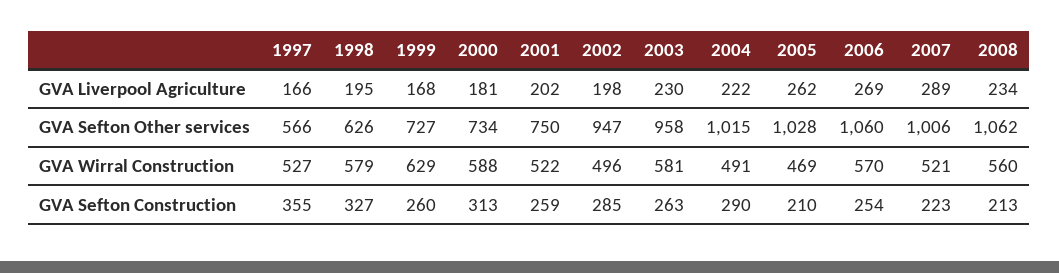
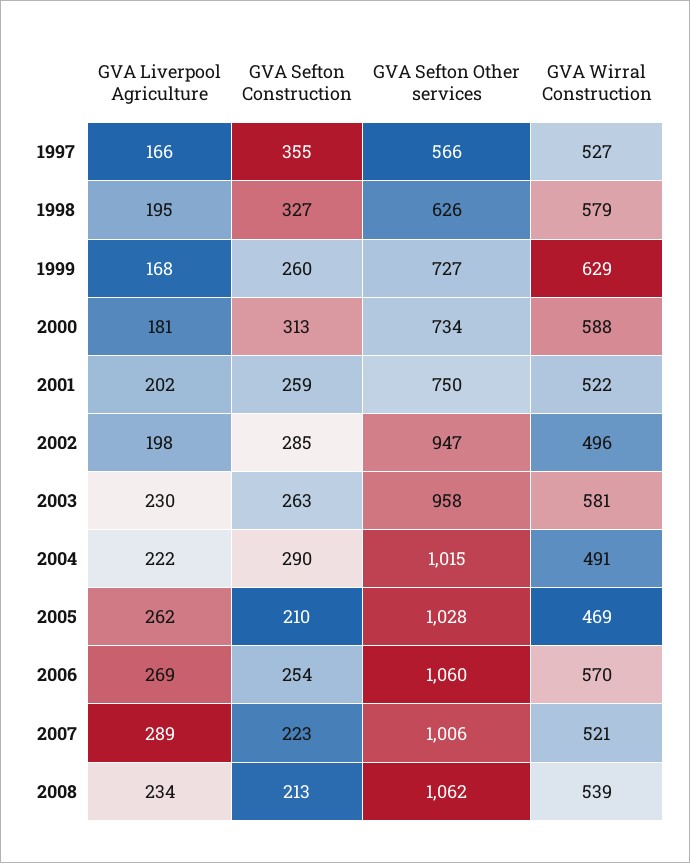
  {
    "1997": {
      "GVA Liverpool Agriculture": 166,
      "GVA Sefton Other services": 566,
      "GVA Wirral Construction": 527,
      "GVA Sefton Construction": 355
    },
    "1998": {
      "GVA Liverpool Agriculture": 195,
      "GVA Sefton Other services": 626,
      "GVA Wirral Construction": 579,
      "GVA Sefton Construction": 327
    },
    "1999": {
      "GVA Liverpool Agriculture": 168,
      "GVA Sefton Other services": 727,
      "GVA Wirral Construction": 629,
      "GVA Sefton Construction": 260
    },
    "2000": {
      "GVA Liverpool Agriculture": 181,
      "GVA Sefton Other services": 734,
      "GVA Wirral Construction": 588,
      "GVA Sefton Construction": 313
    },
    "2001": {
      "GVA Liverpool Agriculture": 202,
      "GVA Sefton Other services": 750,
      "GVA Wirral Construction": 522,
      "GVA Sefton Construction": 259
    },
    "2002": {
      "GVA Liverpool Agriculture": 198,
      "GVA Sefton Other services": 947,
      "GVA Wirral Construction": 496,
      "GVA Sefton Construction": 285
    },
    "2003": {
      "GVA Liverpool Agriculture": 230,
      "GVA Sefton Other services": 958,
      "GVA Wirral Construction": 581,
      "GVA Sefton Construction": 263
    },
    "2004": {
      "GVA Liverpool Agriculture": 222,
      "GVA Sefton Other services": 1015,
      "GVA Wirral Construction": 491,
      "GVA Sefton Construction": 290
    },
    "2005": {
      "GVA Liverpool Agriculture": 262,
      "GVA Sefton Other services": 1028,
      "GVA Wirral Construction": 469,
      "GVA Sefton Construction": 210
    },
    "2006": {
      "GVA Liverpool Agriculture": 269,
      "GVA Sefton Other services": 1060,
      "GVA Wirral Construction": 570,
      "GVA Sefton Construction": 254
    },
    "2007": {
      "GVA Liverpool Agriculture": 289,
      "GVA Sefton Other services": 1006,
      "GVA Wirral Construction": 521,
      "GVA Sefton Construction": 223
    },
    "2008": {
      "GVA Liverpool Agriculture": 234,
      "GVA Sefton Other services": 1062,
-     "GVA Wirral Construction": 560,
+     "GVA Wirral Construction": 539,
      "GVA Sefton Construction": 213
    }
  }

